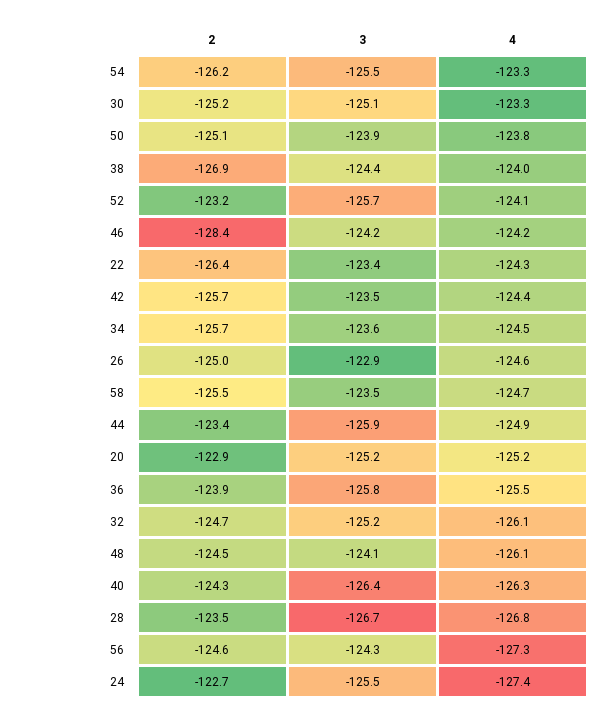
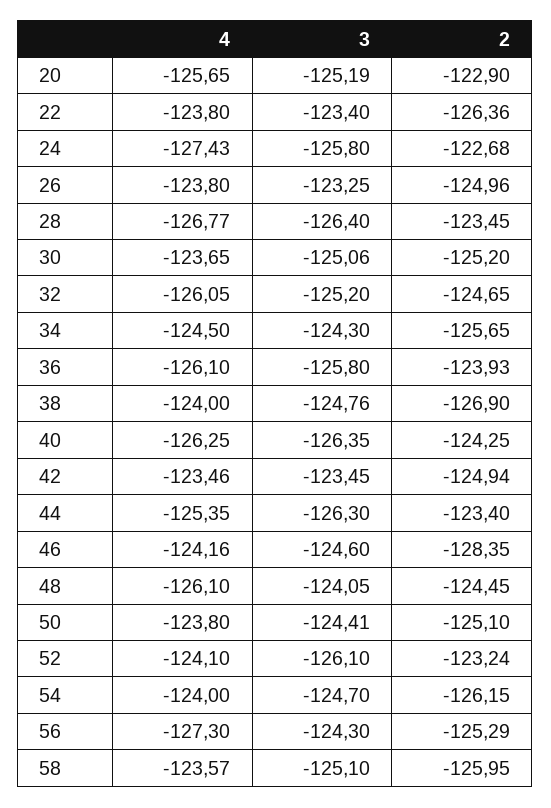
  {
    "2": {
      "54": -126.15,
      "30": -125.2,
      "50": -125.1,
      "38": -126.9,
      "52": -123.24,
      "46": -128.35,
      "22": -126.36,
-     "42": -125.7,
+     "42": -124.94,
      "34": -125.65,
      "26": -124.96,
-     "58": -125.5,
+     "58": -125.95,
      "44": -123.4,
      "20": -122.9,
      "36": -123.93,
      "32": -124.65,
      "48": -124.45,
      "40": -124.25,
      "28": -123.45,
-     "56": -124.6,
+     "56": -125.29,
      "24": -122.68
    },
    "3": {
-     "54": -125.5,
+     "54": -124.7,
      "30": -125.06,
-     "50": -123.9,
+     "50": -124.41,
-     "38": -124.4,
+     "38": -124.76,
-     "52": -125.7,
+     "52": -126.1,
-     "46": -124.2,
+     "46": -124.6,
      "22": -123.4,
      "42": -123.45,
-     "34": -123.6,
+     "34": -124.3,
-     "26": -122.9,
+     "26": -123.25,
-     "58": -123.5,
+     "58": -125.1,
-     "44": -125.9,
+     "44": -126.3,
      "20": -125.19,
      "36": -125.8,
      "32": -125.2,
      "48": -124.05,
      "40": -126.35,
-     "28": -126.7,
+     "28": -126.4,
      "56": -124.3,
-     "24": -125.5
+     "24": -125.8
    },
    "4": {
-     "54": -123.3,
+     "54": -124,
-     "30": -123.3,
+     "30": -123.65,
      "50": -123.8,
      "38": -124,
      "52": -124.1,
      "46": -124.16,
-     "22": -124.3,
+     "22": -123.8,
-     "42": -124.4,
+     "42": -123.46,
      "34": -124.5,
-     "26": -124.6,
+     "26": -123.8,
-     "58": -124.7,
+     "58": -123.57,
-     "44": -124.9,
+     "44": -125.35,
-     "20": -125.2,
+     "20": -125.65,
-     "36": -125.5,
+     "36": -126.1,
      "32": -126.05,
      "48": -126.1,
      "40": -126.25,
      "28": -126.77,
      "56": -127.3,
      "24": -127.43
    }
  }

